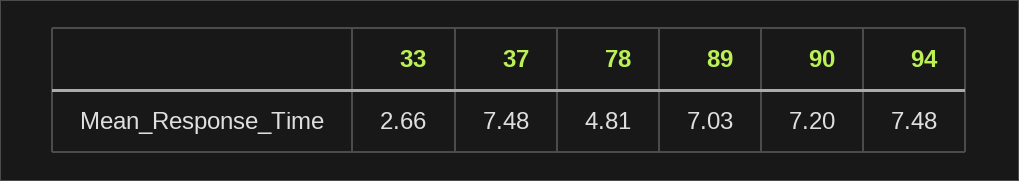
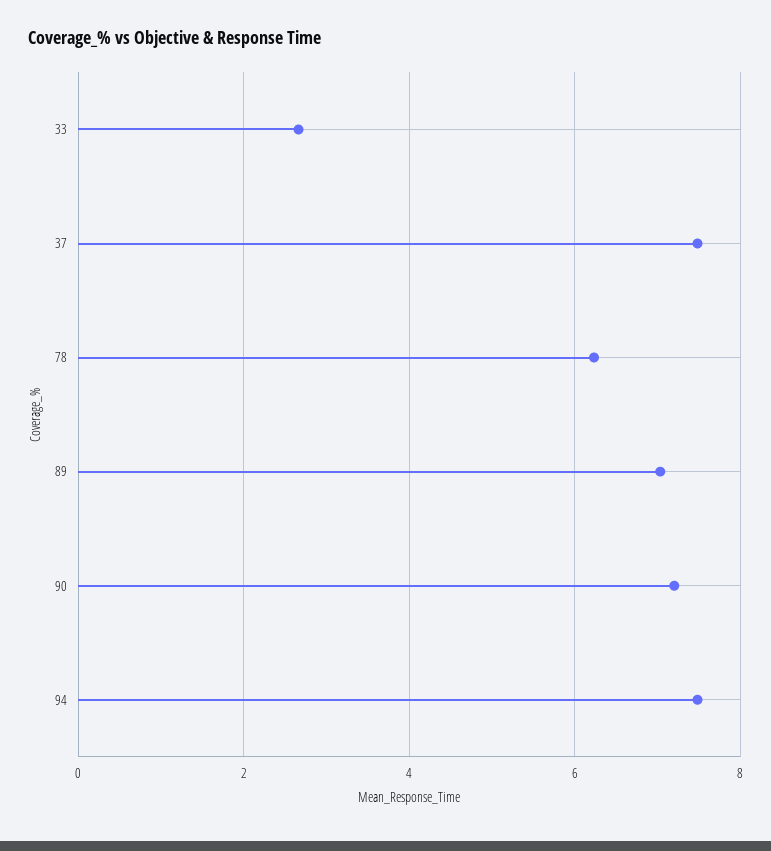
  {
    "33": 2.66,
    "37": 7.48,
-   "78": 4.81,
+   "78": 6.2,
    "89": 7.03,
    "90": 7.2,
    "94": 7.48
  }

